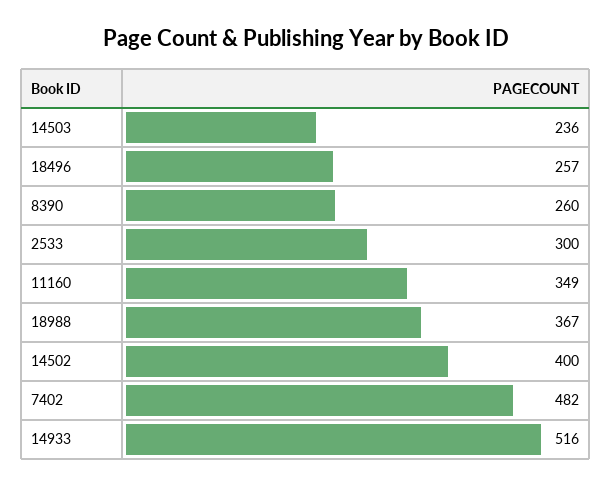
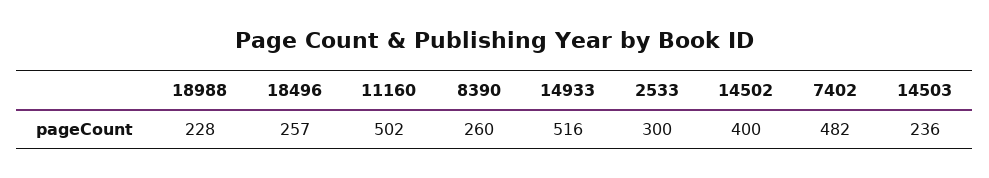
  {
    "14503": 236,
    "18496": 257,
    "8390": 260,
    "2533": 300,
-   "11160": 349,
+   "11160": 502,
-   "18988": 367,
+   "18988": 228,
    "14502": 400,
    "7402": 482,
    "14933": 516
  }

